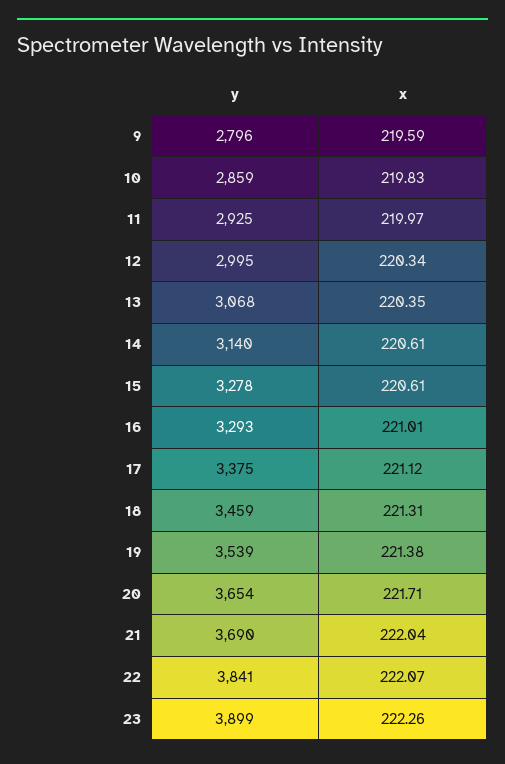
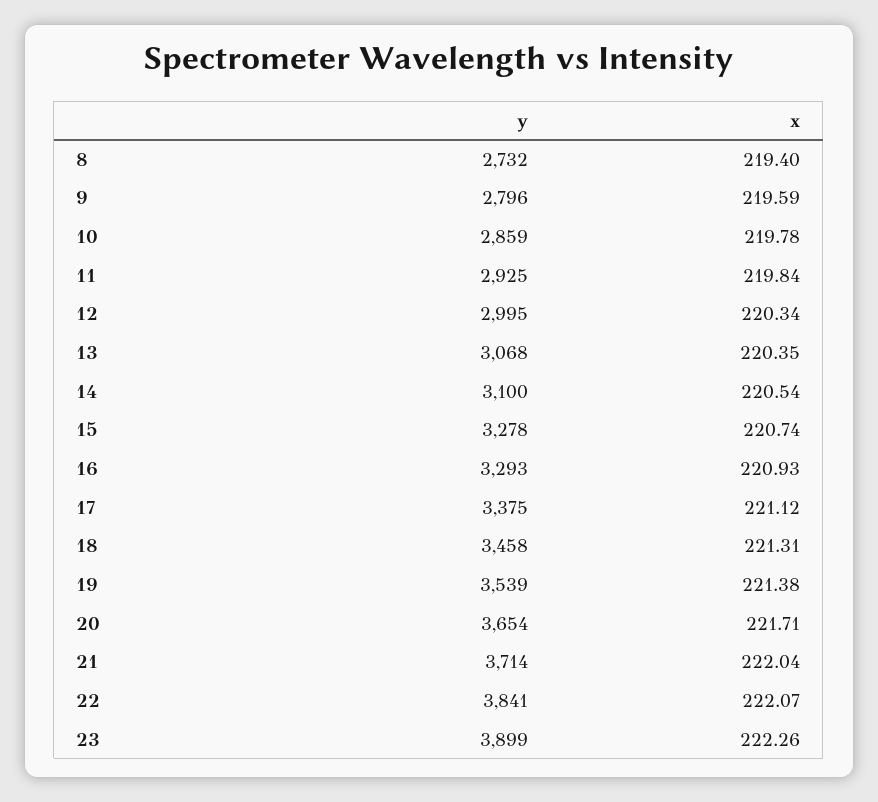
  {
    "y": {
      "9": 2796,
      "10": 2859,
      "11": 2925,
      "12": 2995,
      "13": 3068,
-     "14": 3140,
+     "14": 3100,
      "15": 3278,
      "16": 3293,
      "17": 3375,
-     "18": 3459,
+     "18": 3458,
      "19": 3539,
      "20": 3654,
-     "21": 3690,
+     "21": 3714,
      "22": 3841,
-     "23": 3899
+     "23": 3899,
+     "8": 2732
    },
    "x": {
      "9": 219.59,
-     "10": 219.83,
+     "10": 219.78,
-     "11": 219.97,
+     "11": 219.84,
      "12": 220.34,
      "13": 220.35,
-     "14": 220.61,
+     "14": 220.54,
-     "15": 220.61,
+     "15": 220.74,
-     "16": 221.01,
+     "16": 220.93,
      "17": 221.12,
      "18": 221.31,
      "19": 221.38,
      "20": 221.71,
      "21": 222.04,
      "22": 222.07,
-     "23": 222.26
+     "23": 222.26,
+     "8": 219.4
    }
  }

